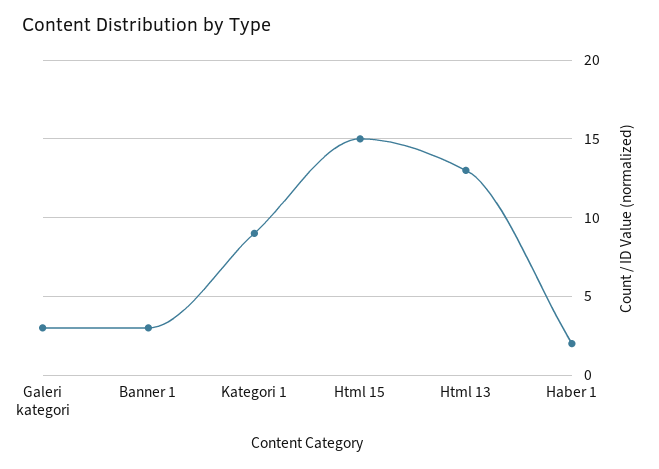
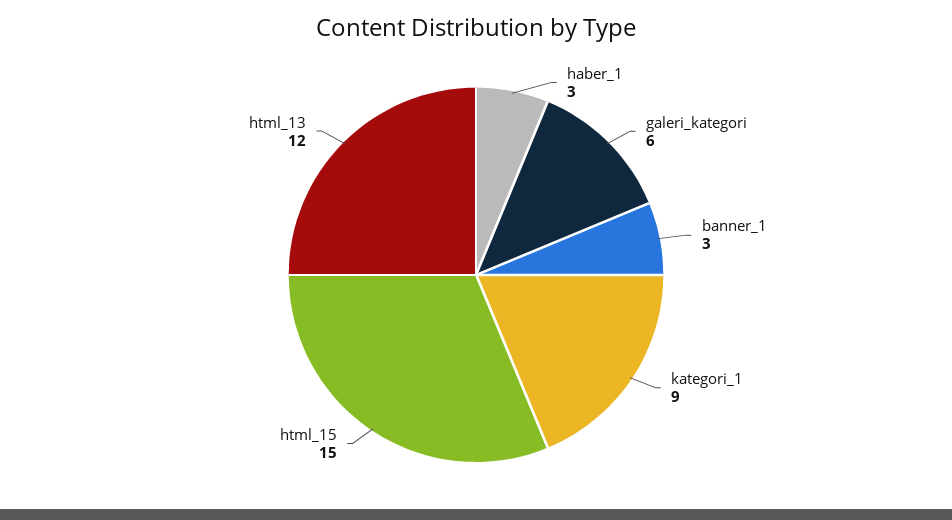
  {
-   "Galeri kategori": 3,
+   "Galeri kategori": 6,
    "Banner 1": 3,
    "Kategori 1": 9,
    "Html 15": 15,
-   "Html 13": 13,
+   "Html 13": 12,
-   "Haber 1": 2
+   "Haber 1": 3
  }

